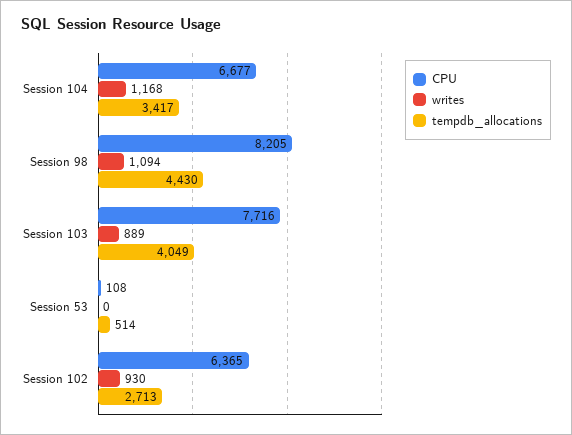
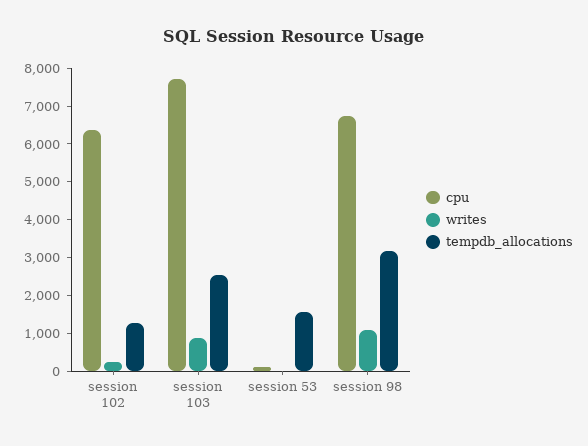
  {
    "CPU": {
-     "Session 104": 6677,
-     "Session 98": 8205,
+     "Session 98": 6750,
      "Session 103": 7716,
      "Session 53": 108,
      "Session 102": 6365
    },
    "writes": {
-     "Session 104": 1168,
      "Session 98": 1094,
      "Session 103": 889,
      "Session 53": 0,
-     "Session 102": 930
+     "Session 102": 250
    },
    "tempdb_allocations": {
-     "Session 104": 3417,
-     "Session 98": 4430,
+     "Session 98": 3250,
-     "Session 103": 4049,
+     "Session 103": 2500,
-     "Session 53": 514,
+     "Session 53": 1500,
-     "Session 102": 2713
+     "Session 102": 1250
    }
  }

